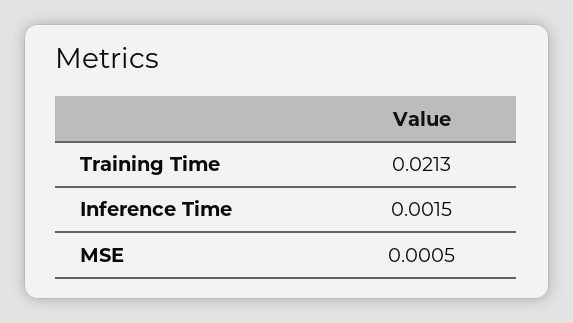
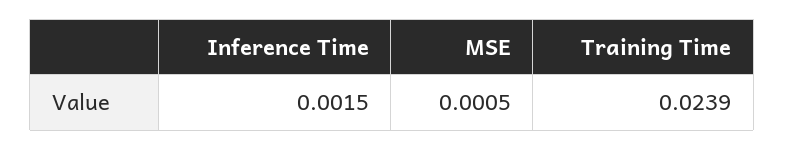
  {
-   "Training Time": 0.0213,
+   "Training Time": 0.0239,
    "Inference Time": 0.0015,
    "MSE": 0.0005
  }

